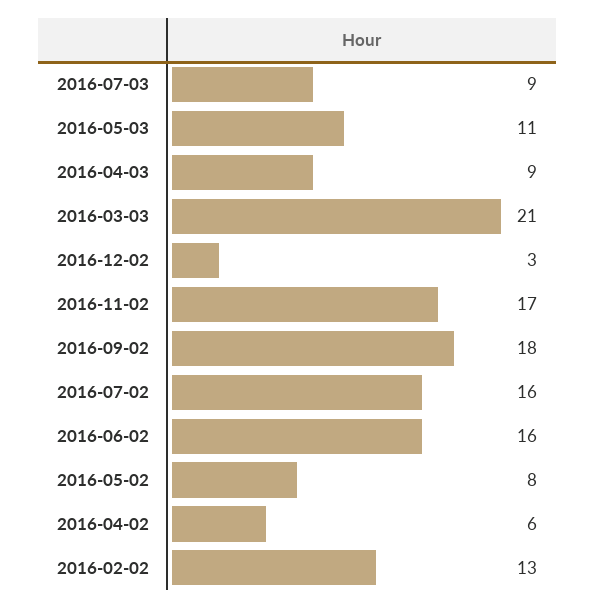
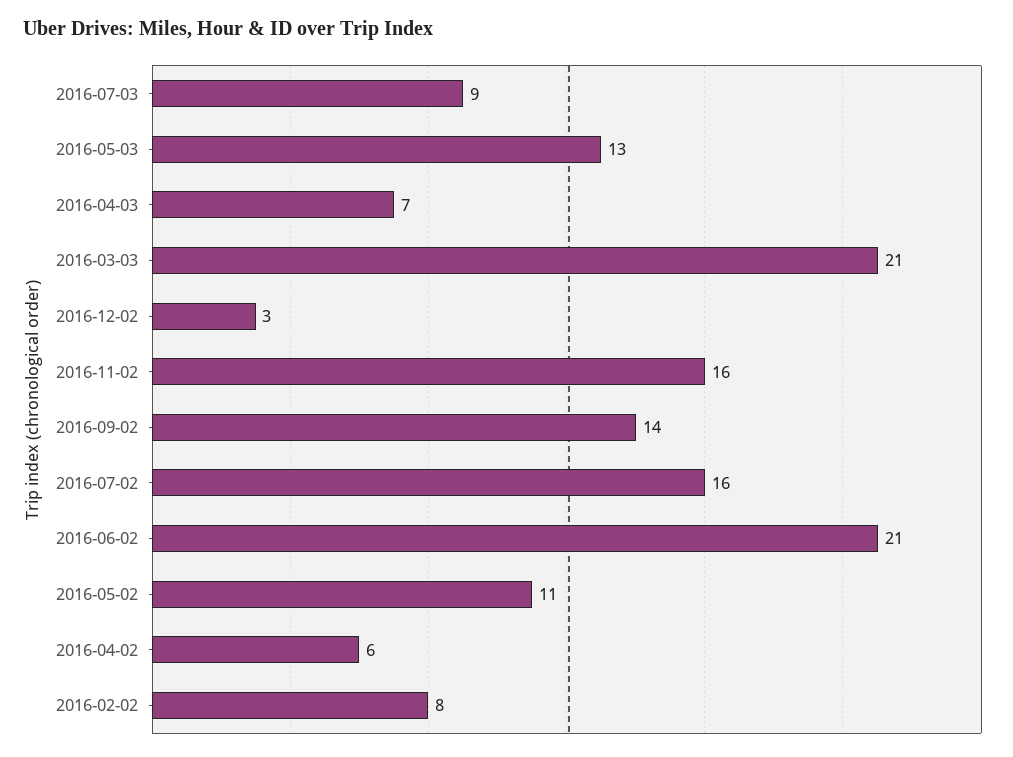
  {
    "2016-07-03": 9,
-   "2016-05-03": 11,
+   "2016-05-03": 13,
-   "2016-04-03": 9,
+   "2016-04-03": 7,
    "2016-03-03": 21,
    "2016-12-02": 3,
-   "2016-11-02": 17,
+   "2016-11-02": 16,
-   "2016-09-02": 18,
+   "2016-09-02": 14,
    "2016-07-02": 16,
-   "2016-06-02": 16,
+   "2016-06-02": 21,
-   "2016-05-02": 8,
+   "2016-05-02": 11,
    "2016-04-02": 6,
-   "2016-02-02": 13
+   "2016-02-02": 8
  }

